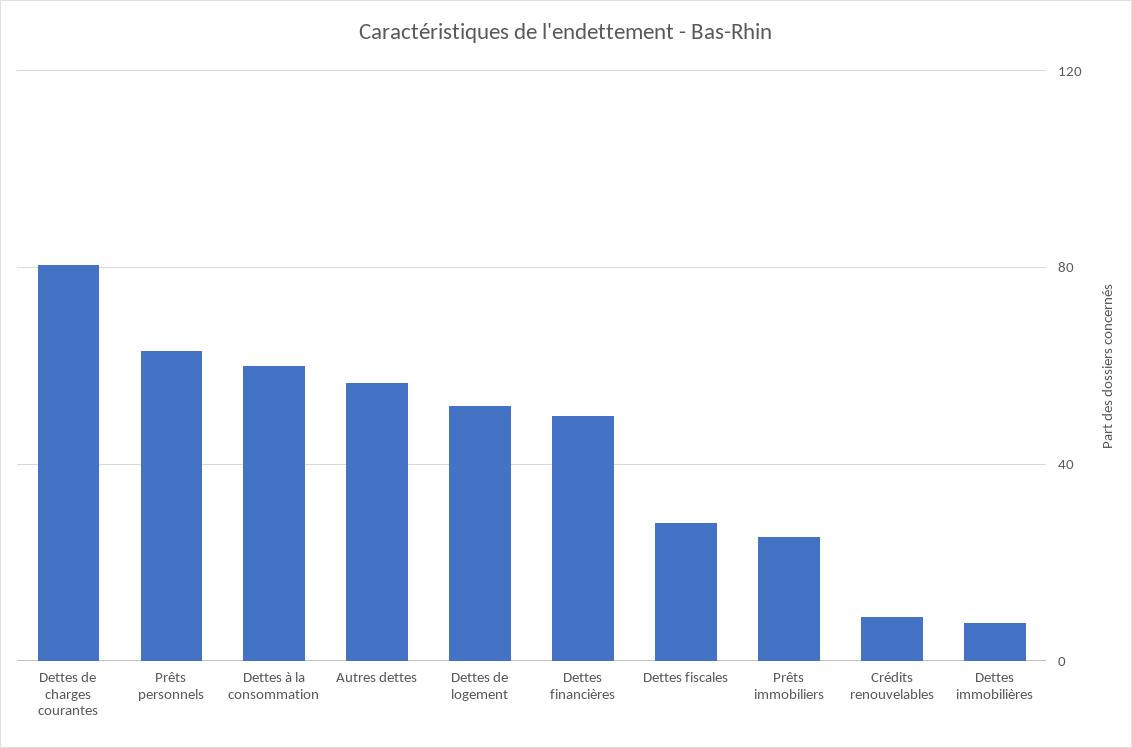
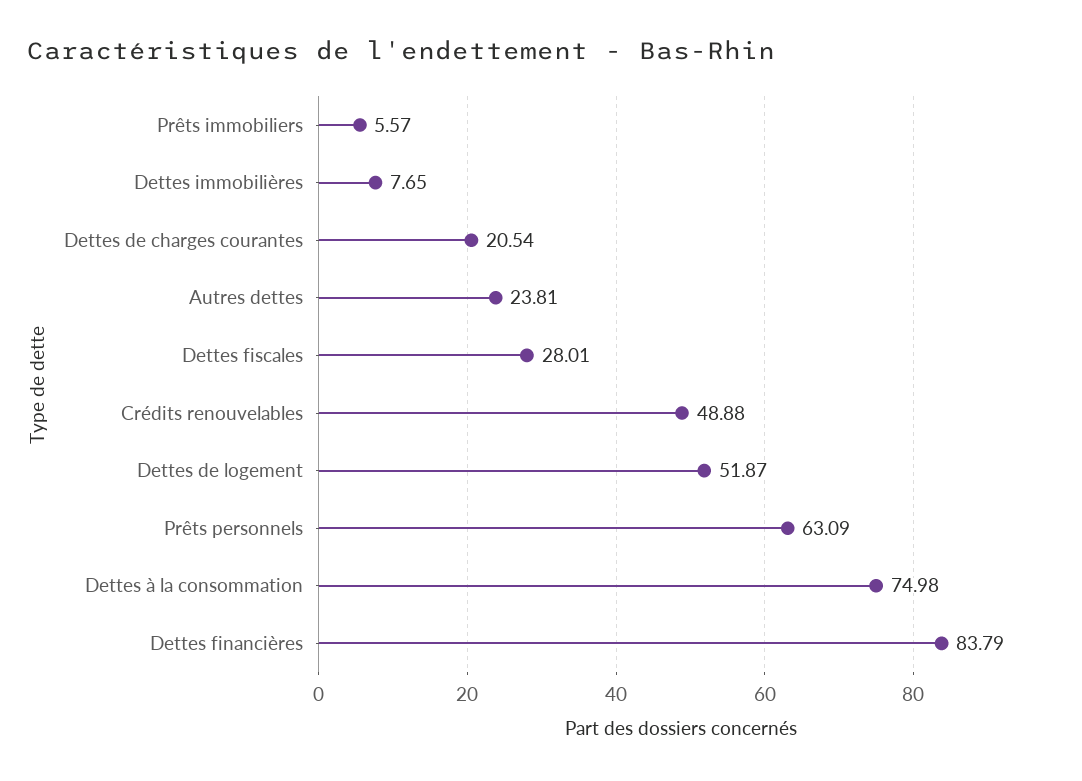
  {
-   "Dettes de charges courantes": 80,
+   "Dettes de charges courantes": 20.54,
    "Prêts personnels": 63.09,
-   "Dettes à la consommation": 60,
+   "Dettes à la consommation": 74.98,
-   "Autres dettes": 55,
+   "Autres dettes": 23.81,
    "Dettes de logement": 51.87,
-   "Dettes financières": 50,
+   "Dettes financières": 83.79,
    "Dettes fiscales": 28.01,
-   "Prêts immobiliers": 25,
+   "Prêts immobiliers": 5.57,
-   "Crédits renouvelables": 10,
+   "Crédits renouvelables": 48.88,
    "Dettes immobilières": 7.65
  }

